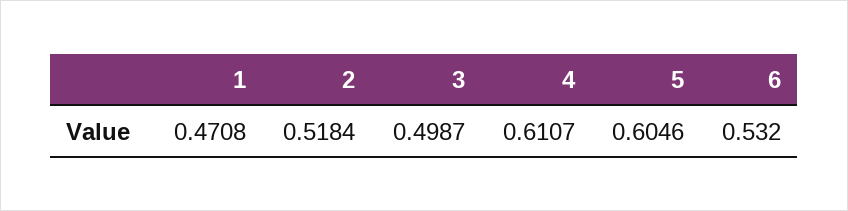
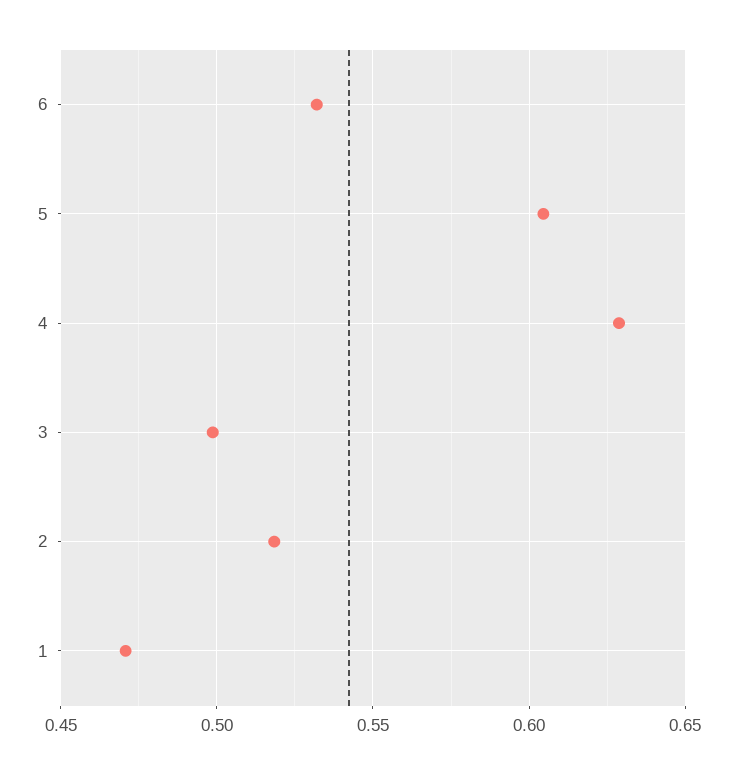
  {
    "1": 0.4708,
    "2": 0.5184,
    "3": 0.4987,
-   "4": 0.6107,
+   "4": 0.63,
    "5": 0.6046,
    "6": 0.532
  }

